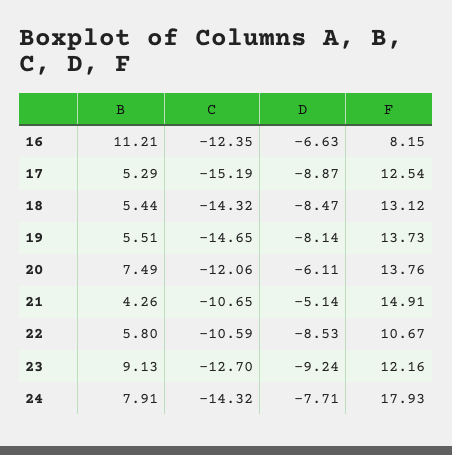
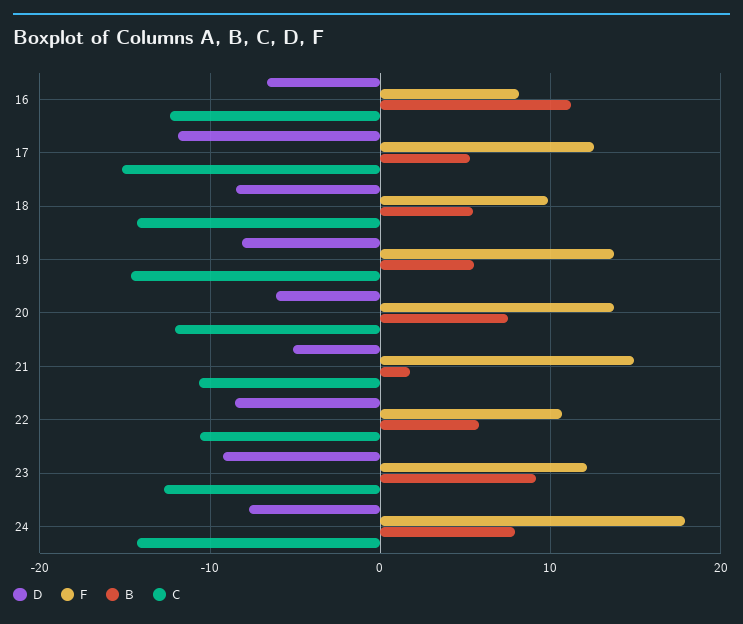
  {
    "B": {
      "16": 11.21,
      "17": 5.29,
      "18": 5.44,
      "19": 5.51,
      "20": 7.49,
-     "21": 4.26,
+     "21": 2,
      "22": 5.8,
      "23": 9.13,
      "24": 7.91
    },
    "C": {
      "16": -12.35,
      "17": -15.19,
      "18": -14.32,
      "19": -14.65,
      "20": -12.06,
      "21": -10.65,
      "22": -10.59,
      "23": -12.7,
      "24": -14.32
    },
    "D": {
      "16": -6.63,
-     "17": -8.87,
+     "17": -12,
      "18": -8.47,
      "19": -8.14,
      "20": -6.11,
      "21": -5.14,
      "22": -8.53,
      "23": -9.24,
      "24": -7.71
    },
    "F": {
      "16": 8.15,
      "17": 12.54,
-     "18": 13.12,
+     "18": 10,
      "19": 13.73,
      "20": 13.76,
      "21": 14.91,
      "22": 10.67,
      "23": 12.16,
      "24": 17.93
    }
  }

